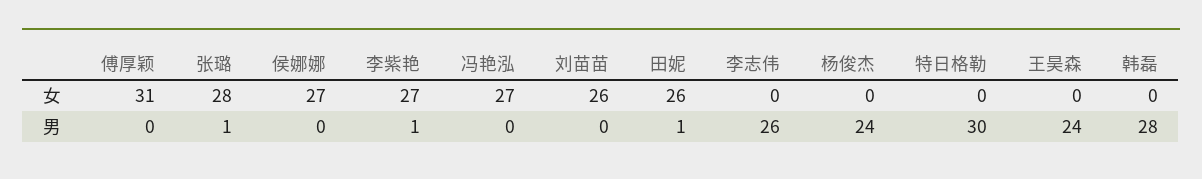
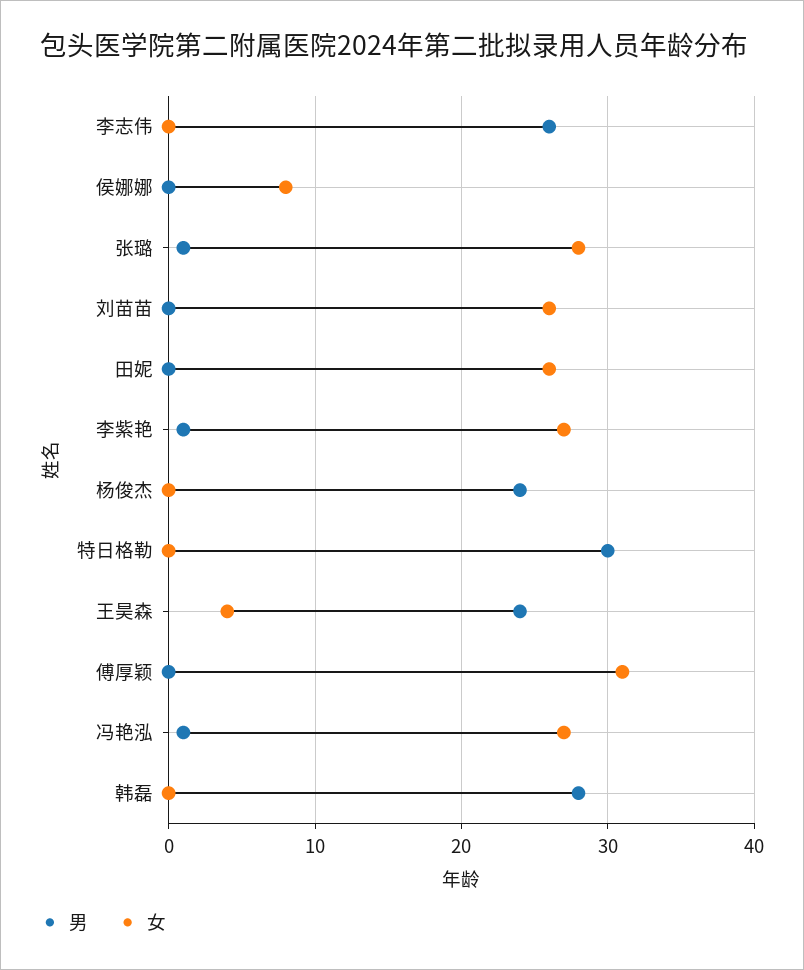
  {
    "女": {
      "傅厚颖": 31,
      "张璐": 28,
-     "侯娜娜": 27,
+     "侯娜娜": 8,
      "李紫艳": 27,
      "冯艳泓": 27,
      "刘苗苗": 26,
      "田妮": 26,
      "李志伟": 0,
      "杨俊杰": 0,
      "特日格勒": 0,
-     "王昊森": 0,
+     "王昊森": 4,
      "韩磊": 0
    },
    "男": {
      "傅厚颖": 0,
      "张璐": 1,
      "侯娜娜": 0,
      "李紫艳": 1,
-     "冯艳泓": 0,
+     "冯艳泓": 1,
      "刘苗苗": 0,
-     "田妮": 1,
+     "田妮": 0,
      "李志伟": 26,
      "杨俊杰": 24,
      "特日格勒": 30,
      "王昊森": 24,
      "韩磊": 28
    }
  }

